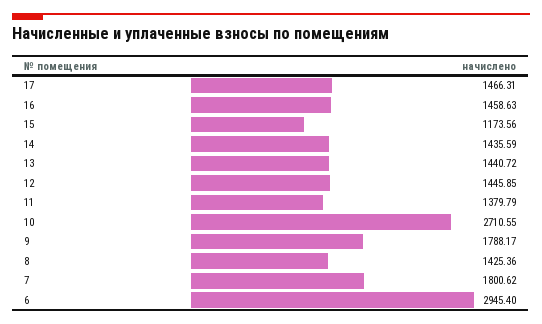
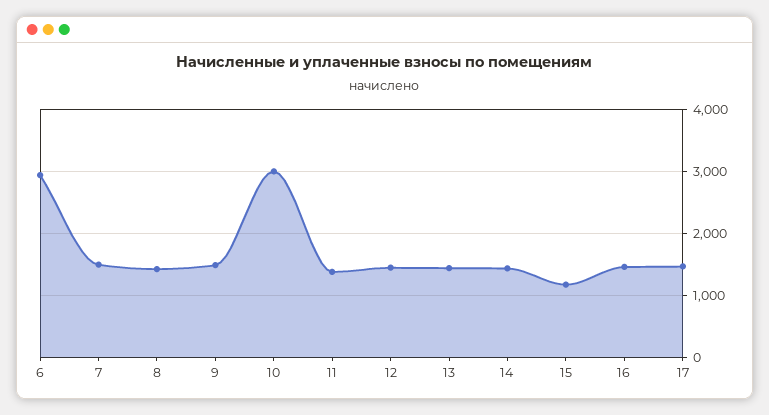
  {
    "17": 1466.31,
    "16": 1458.63,
    "15": 1173.56,
    "14": 1435.59,
    "13": 1440.72,
    "12": 1445.85,
    "11": 1379.79,
-   "10": 2710.55,
+   "10": 3000,
-   "9": 1788.17,
+   "9": 1500,
    "8": 1425.36,
-   "7": 1800.62,
+   "7": 1500,
    "6": 2945.4
  }

